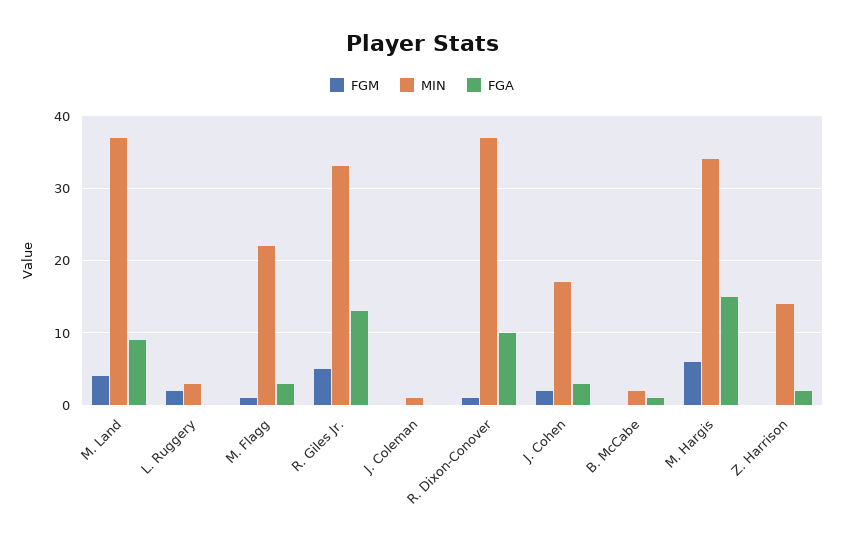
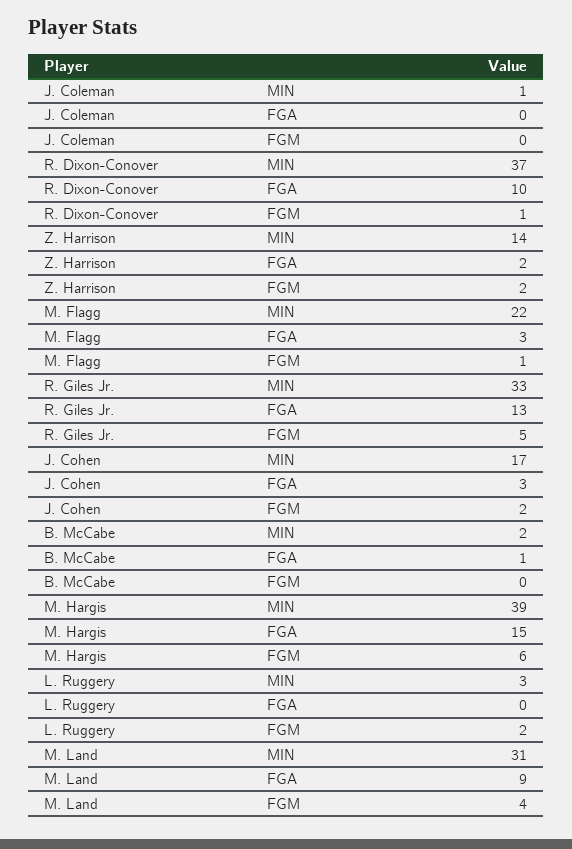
  {
    "FGM": {
      "M. Land": 4,
      "L. Ruggery": 2,
      "M. Flagg": 1,
      "R. Giles Jr.": 5,
      "J. Coleman": 0,
      "R. Dixon-Conover": 1,
      "J. Cohen": 2,
      "B. McCabe": 0,
      "M. Hargis": 6,
-     "Z. Harrison": 0
+     "Z. Harrison": 2
    },
    "MIN": {
-     "M. Land": 37,
+     "M. Land": 31,
      "L. Ruggery": 3,
      "M. Flagg": 22,
      "R. Giles Jr.": 33,
      "J. Coleman": 1,
      "R. Dixon-Conover": 37,
      "J. Cohen": 17,
      "B. McCabe": 2,
-     "M. Hargis": 34,
+     "M. Hargis": 39,
      "Z. Harrison": 14
    },
    "FGA": {
      "M. Land": 9,
      "L. Ruggery": 0,
      "M. Flagg": 3,
      "R. Giles Jr.": 13,
      "J. Coleman": 0,
      "R. Dixon-Conover": 10,
      "J. Cohen": 3,
      "B. McCabe": 1,
      "M. Hargis": 15,
      "Z. Harrison": 2
    }
  }

